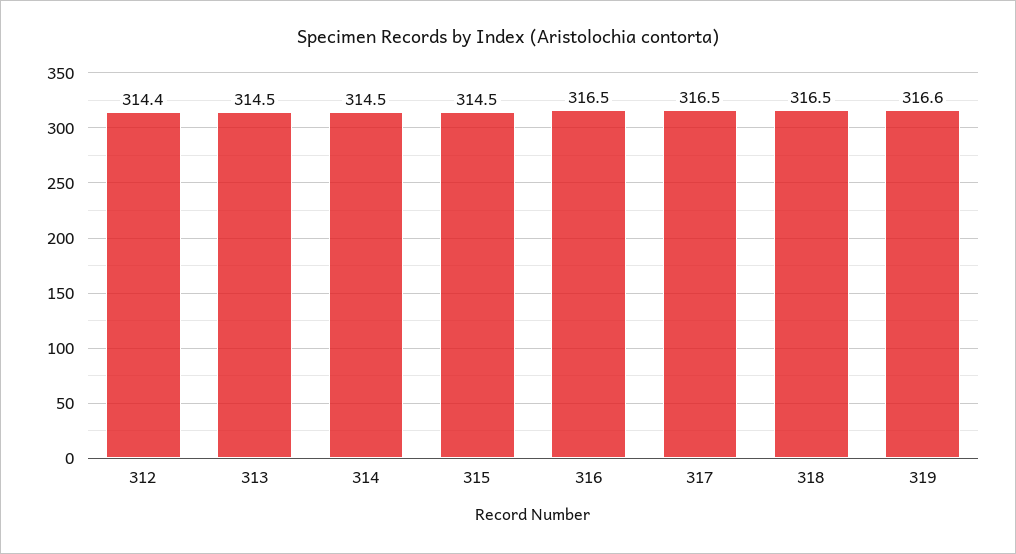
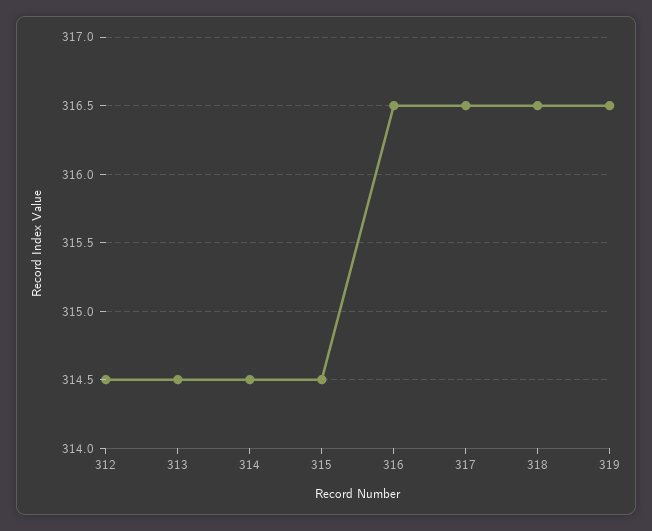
  {
-   "312": 314.4,
+   "312": 314.5,
    "313": 314.5,
    "314": 314.5,
    "315": 314.5,
    "316": 316.5,
    "317": 316.5,
    "318": 316.5,
-   "319": 316.6
+   "319": 316.5
  }

